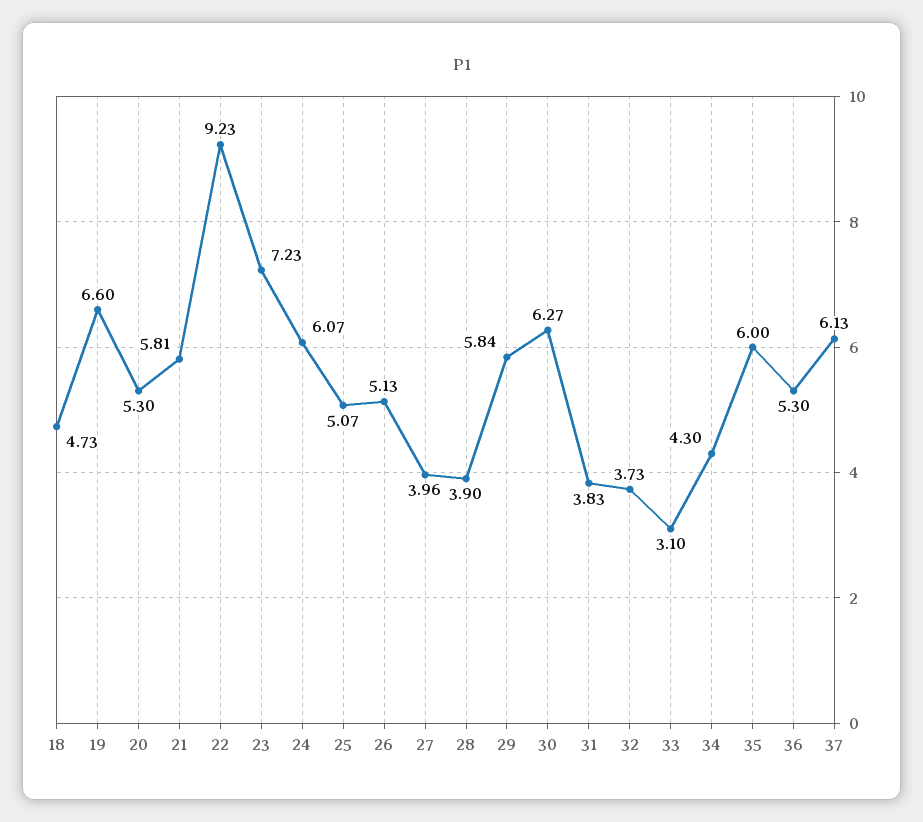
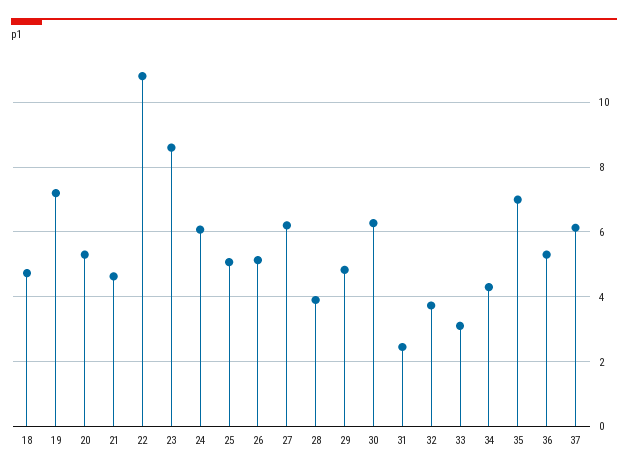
  {
    "18": 4.73,
-   "19": 6.6,
+   "19": 7.2,
    "20": 5.3,
-   "21": 5.81,
+   "21": 4.6,
-   "22": 9.23,
+   "22": 10.8,
-   "23": 7.23,
+   "23": 8.6,
    "24": 6.07,
    "25": 5.07,
    "26": 5.13,
-   "27": 3.96,
+   "27": 6.2,
    "28": 3.9,
-   "29": 5.84,
+   "29": 4.8,
    "30": 6.27,
-   "31": 3.83,
+   "31": 2.4,
    "32": 3.73,
    "33": 3.1,
    "34": 4.3,
-   "35": 6,
+   "35": 7,
    "36": 5.3,
    "37": 6.13
  }

